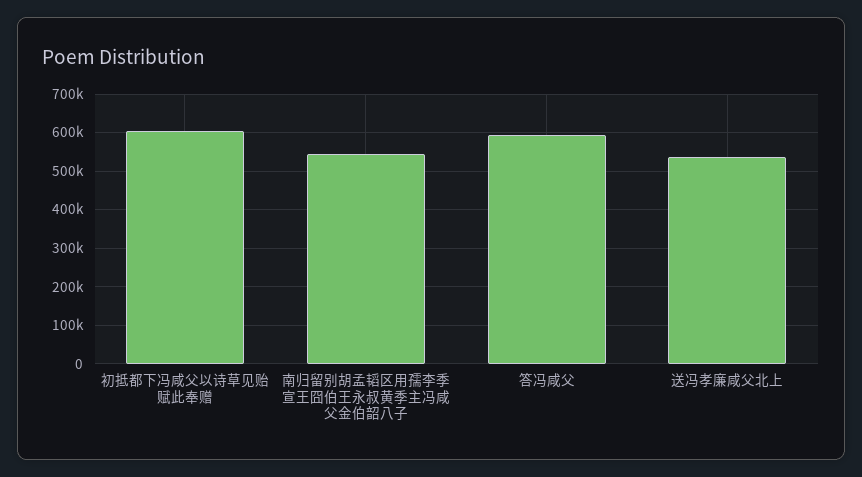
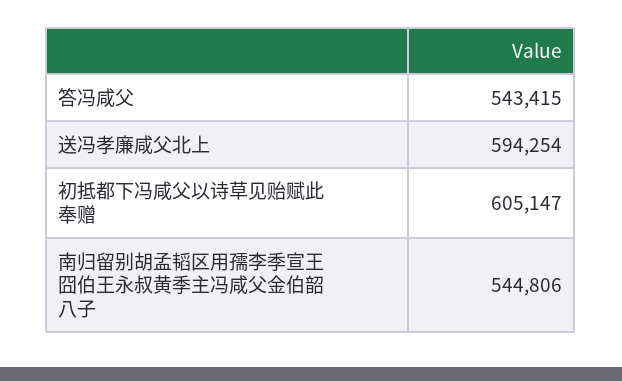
  {
    "初抵都下冯咸父以诗草见贻赋此奉赠": 605147,
    "南归留别胡孟韬区用孺李季宣王囧伯王永叔黄季主冯咸父金伯韶八子": 544806,
-   "答冯咸父": 600000,
+   "答冯咸父": 543415,
-   "送冯孝廉咸父北上": 540000
+   "送冯孝廉咸父北上": 594254
  }

